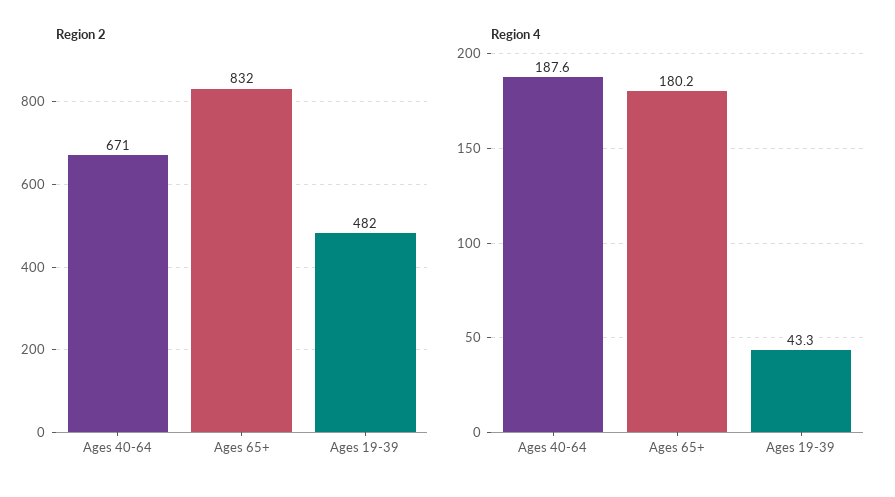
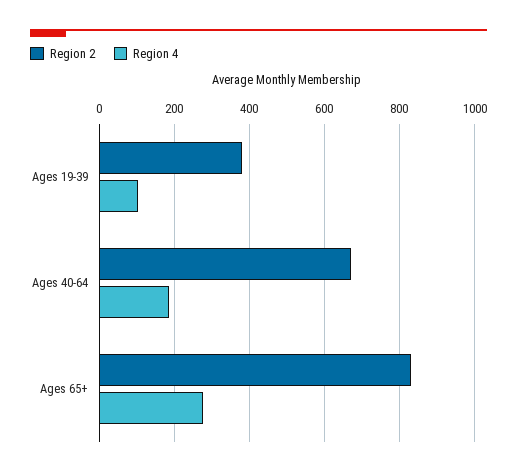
  {
    "Region 2": {
      "Ages 40-64": 671,
      "Ages 65+": 832,
-     "Ages 19-39": 482
+     "Ages 19-39": 380
    },
    "Region 4": {
      "Ages 40-64": 187.6,
-     "Ages 65+": 180.2,
+     "Ages 65+": 280,
-     "Ages 19-39": 43.3
+     "Ages 19-39": 100
    }
  }

